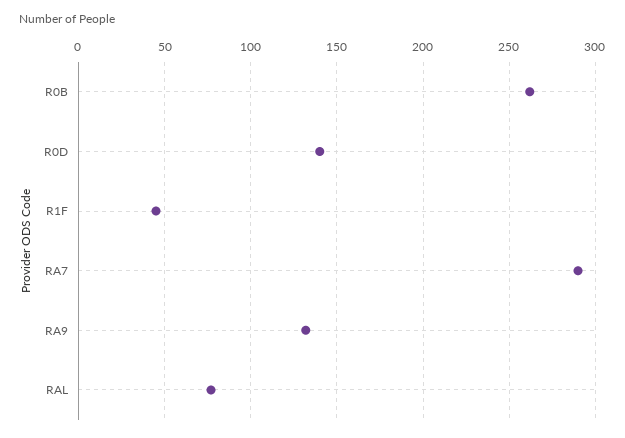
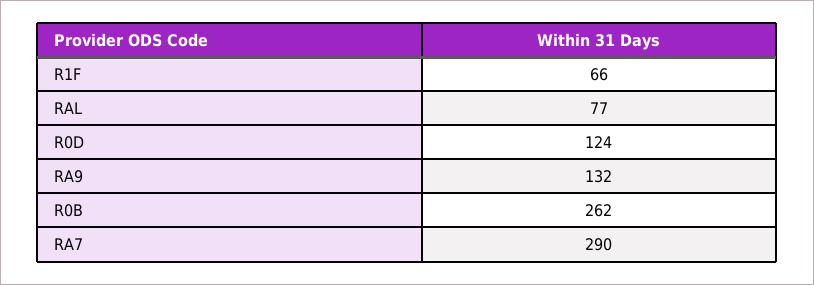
  {
    "R0B": 262,
-   "R0D": 140,
+   "R0D": 124,
-   "R1F": 45,
+   "R1F": 66,
    "RA7": 290,
    "RA9": 132,
    "RAL": 77
  }

